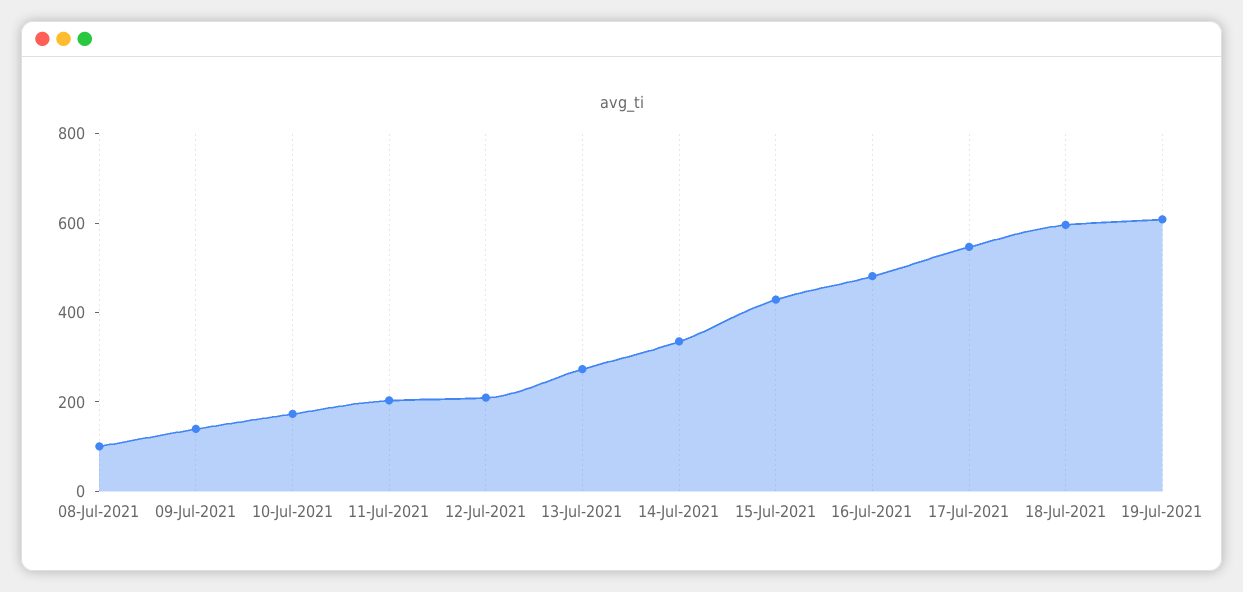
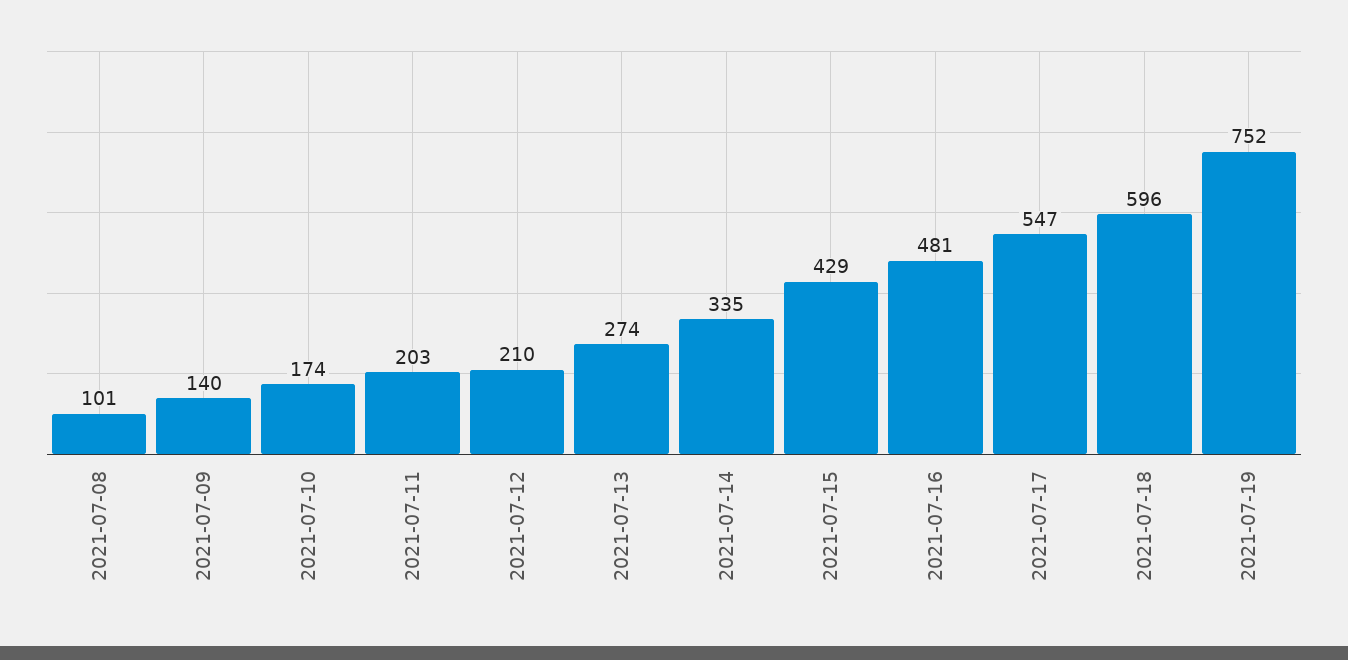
  {
    "08-Jul-2021": 101,
    "09-Jul-2021": 140,
    "10-Jul-2021": 174,
    "11-Jul-2021": 203,
    "12-Jul-2021": 210,
    "13-Jul-2021": 274,
    "14-Jul-2021": 335,
    "15-Jul-2021": 429,
    "16-Jul-2021": 481,
    "17-Jul-2021": 547,
    "18-Jul-2021": 596,
-   "19-Jul-2021": 600
+   "19-Jul-2021": 752
  }

